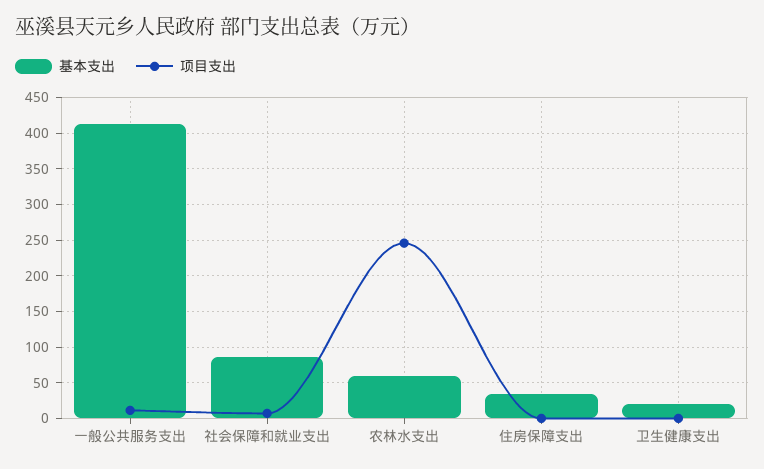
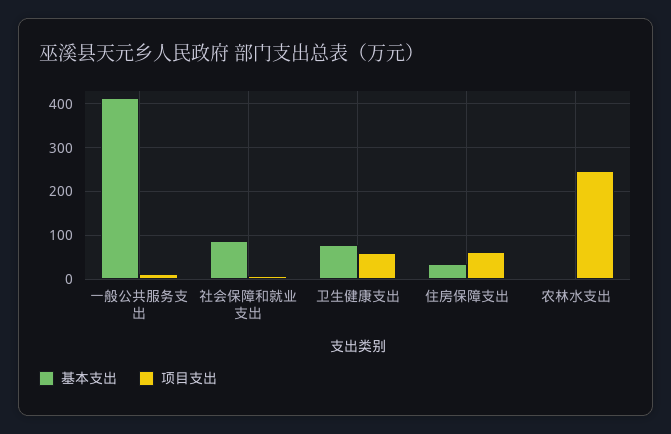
  {
    "基本支出": {
      "一般公共服务支出": 410,
      "社会保障和就业支出": 90,
-     "农林水支出": 60,
+     "农林水支出": 0,
      "住房保障支出": 30,
-     "卫生健康支出": 20
+     "卫生健康支出": 80
    },
    "项目支出": {
      "一般公共服务支出": 10,
      "社会保障和就业支出": 10,
      "农林水支出": 250,
-     "住房保障支出": 0,
+     "住房保障支出": 60,
-     "卫生健康支出": 0
+     "卫生健康支出": 60
    }
  }

